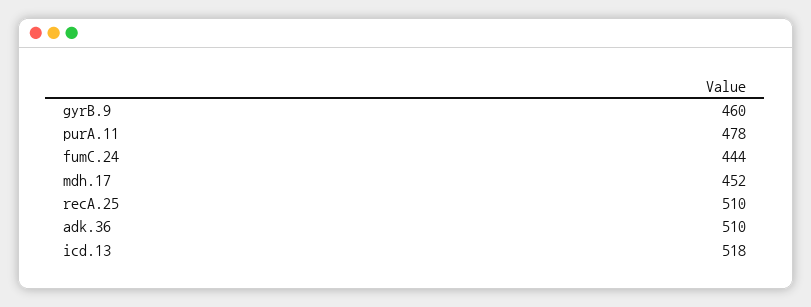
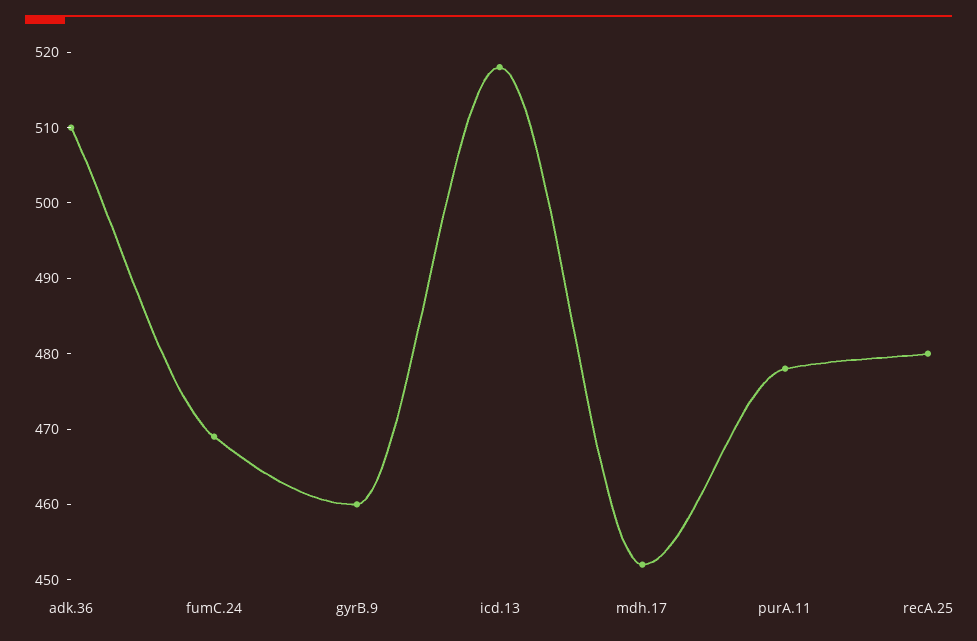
  {
    "gyrB.9": 460,
    "purA.11": 478,
-   "fumC.24": 444,
+   "fumC.24": 470,
    "mdh.17": 452,
-   "recA.25": 510,
+   "recA.25": 480,
    "adk.36": 510,
    "icd.13": 518
  }

